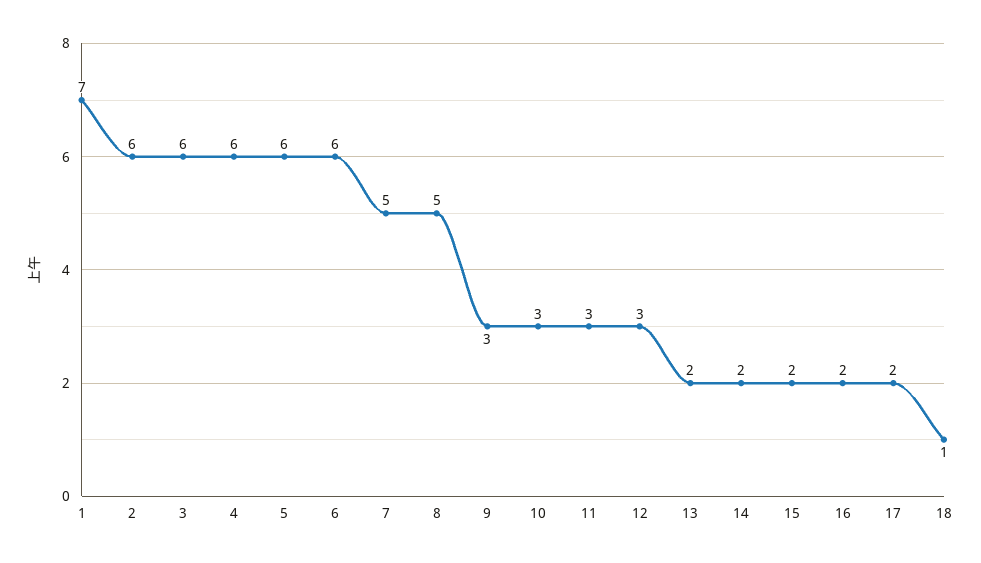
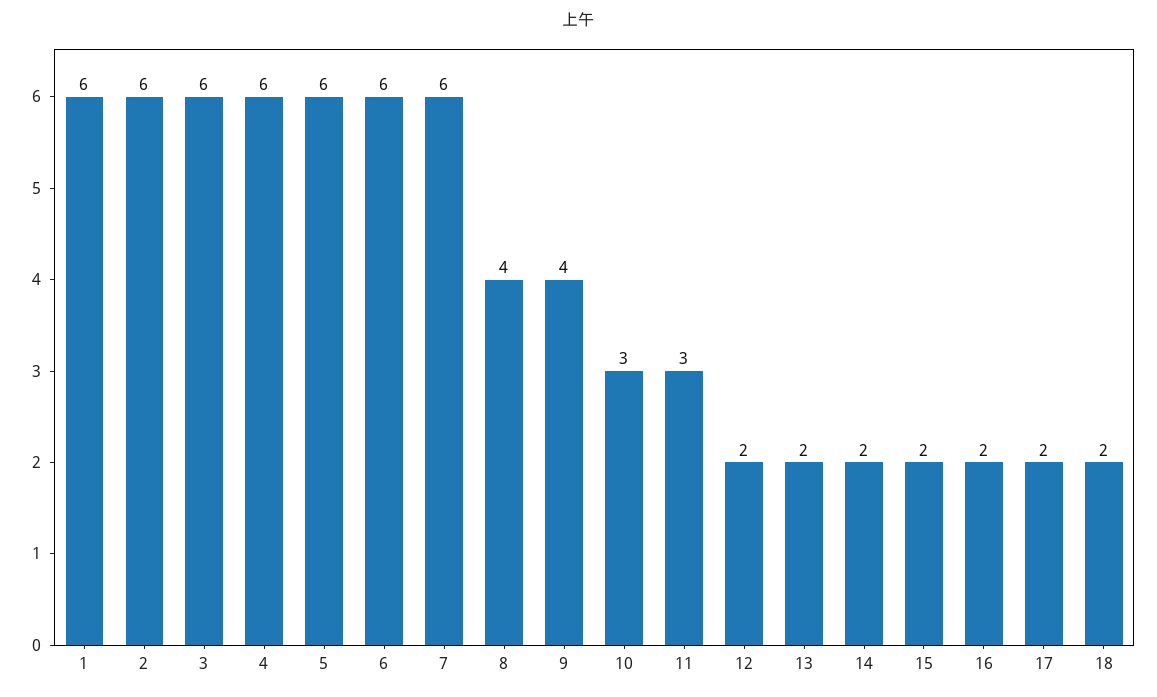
  {
-   "1": 7,
+   "1": 6,
    "2": 6,
    "3": 6,
    "4": 6,
    "5": 6,
    "6": 6,
-   "7": 5,
+   "7": 6,
-   "8": 5,
+   "8": 4,
-   "9": 3,
+   "9": 4,
    "10": 3,
    "11": 3,
-   "12": 3,
+   "12": 2,
    "13": 2,
    "14": 2,
    "15": 2,
    "16": 2,
    "17": 2,
-   "18": 1
+   "18": 2
  }

